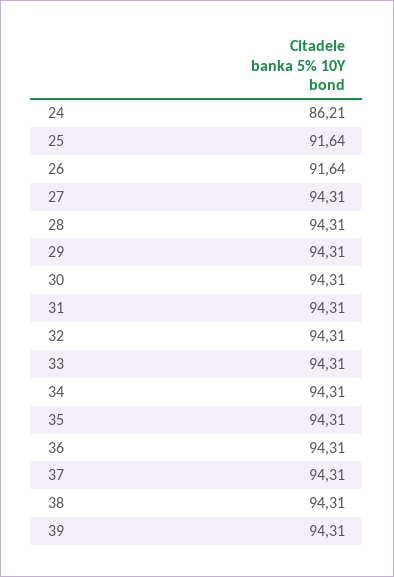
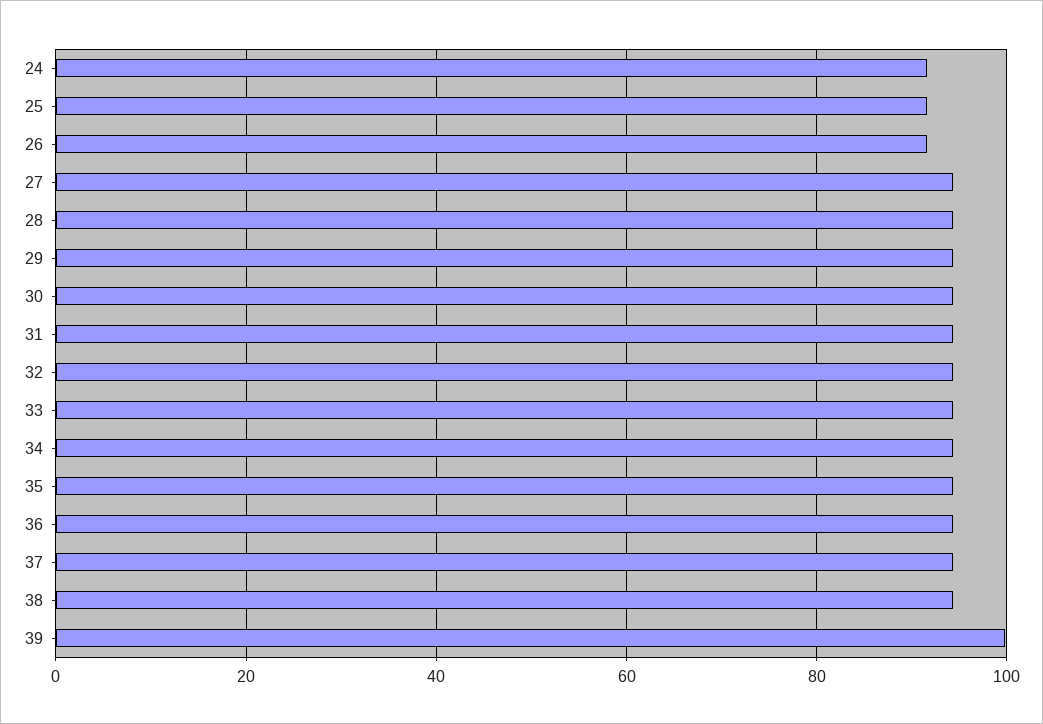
  {
-   "24": 86.21,
+   "24": 92,
    "25": 91.64,
    "26": 91.64,
    "27": 94.31,
    "28": 94.31,
    "29": 94.31,
    "30": 94.31,
    "31": 94.31,
    "32": 94.31,
    "33": 94.31,
    "34": 94.31,
    "35": 94.31,
    "36": 94.31,
    "37": 94.31,
    "38": 94.31,
-   "39": 94.31
+   "39": 100
  }

